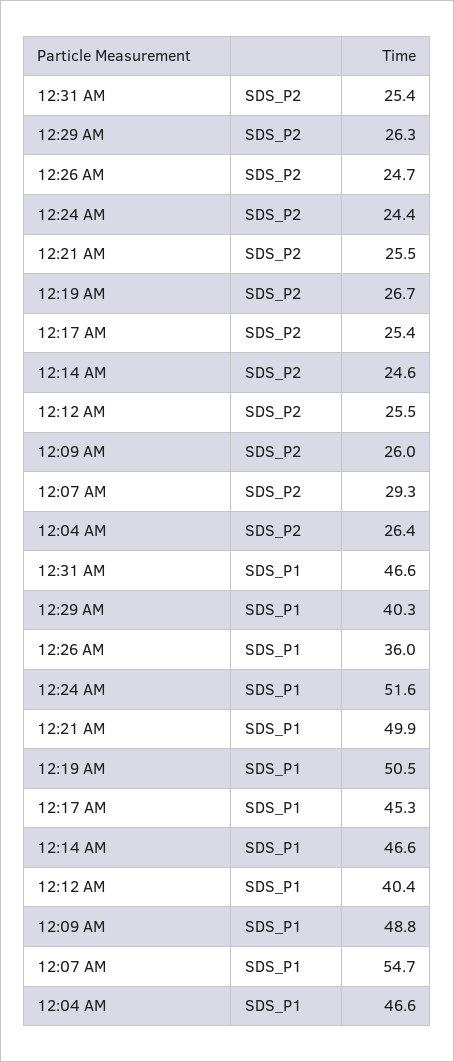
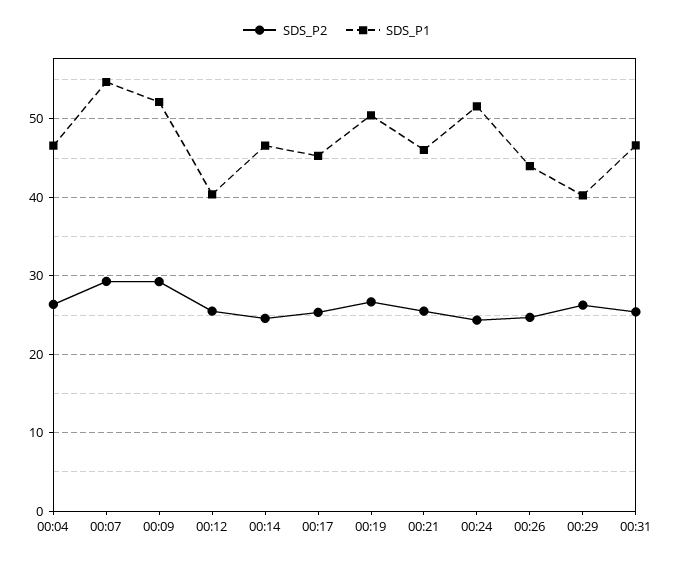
  {
    "SDS_P2": {
      "12:31 AM": 25.4,
      "12:29 AM": 26.3,
      "12:26 AM": 24.7,
      "12:24 AM": 24.4,
      "12:21 AM": 25.5,
      "12:19 AM": 26.7,
      "12:17 AM": 25.4,
      "12:14 AM": 24.6,
      "12:12 AM": 25.5,
-     "12:09 AM": 26,
+     "12:09 AM": 29,
      "12:07 AM": 29.3,
      "12:04 AM": 26.4
    },
    "SDS_P1": {
      "12:31 AM": 46.6,
      "12:29 AM": 40.3,
-     "12:26 AM": 36,
+     "12:26 AM": 44,
      "12:24 AM": 51.6,
-     "12:21 AM": 49.9,
+     "12:21 AM": 46,
      "12:19 AM": 50.5,
      "12:17 AM": 45.3,
      "12:14 AM": 46.6,
      "12:12 AM": 40.4,
-     "12:09 AM": 48.8,
+     "12:09 AM": 52,
      "12:07 AM": 54.7,
      "12:04 AM": 46.6
    }
  }

